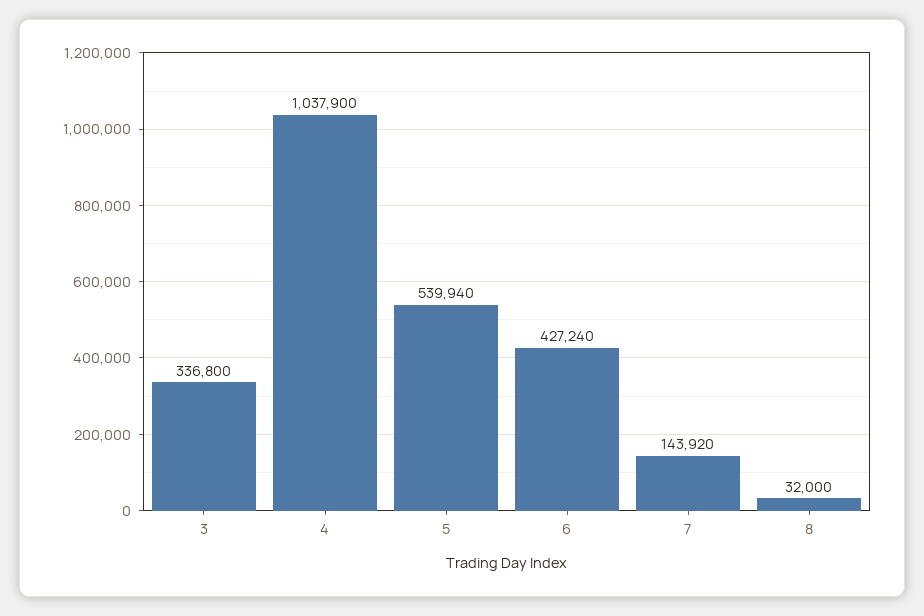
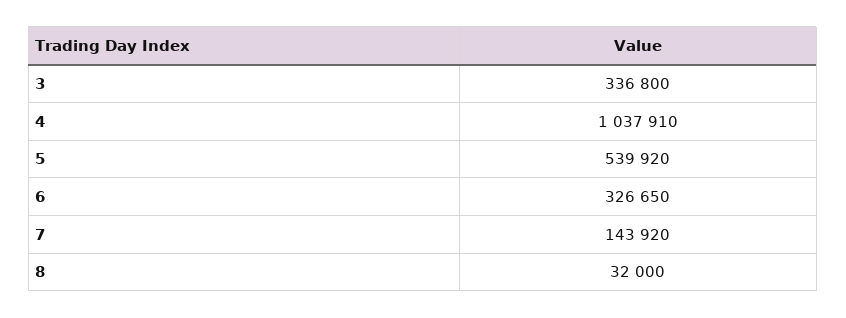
  {
    "3": 336800,
-   "4": 1037900,
+   "4": 1037910,
-   "5": 539940,
+   "5": 539920,
-   "6": 427240,
+   "6": 326650,
    "7": 143920,
    "8": 32000
  }

